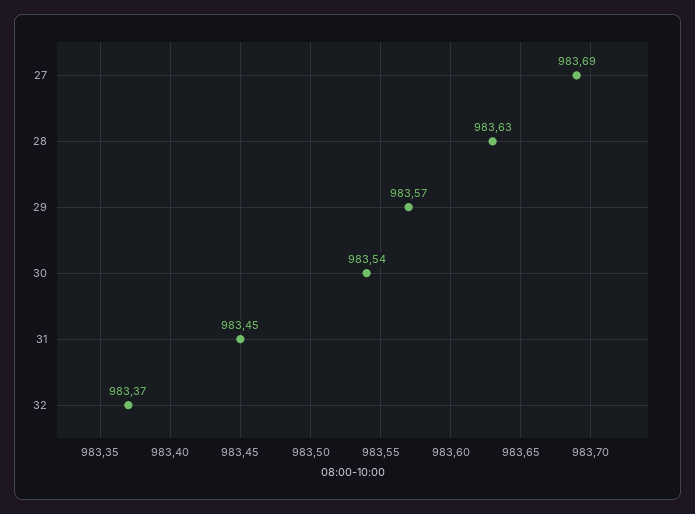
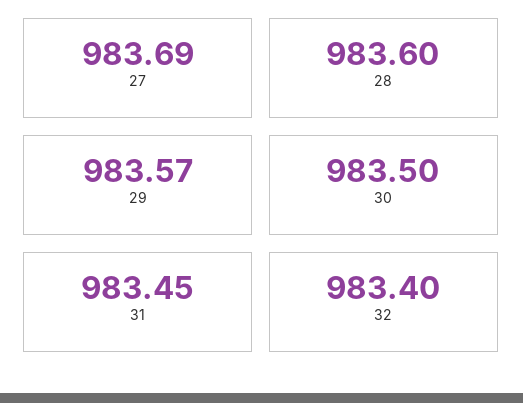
  {
    "27": 983.69,
-   "28": 983.63,
+   "28": 983.6,
    "29": 983.57,
-   "30": 983.54,
+   "30": 983.5,
    "31": 983.45,
-   "32": 983.37
+   "32": 983.4
  }

